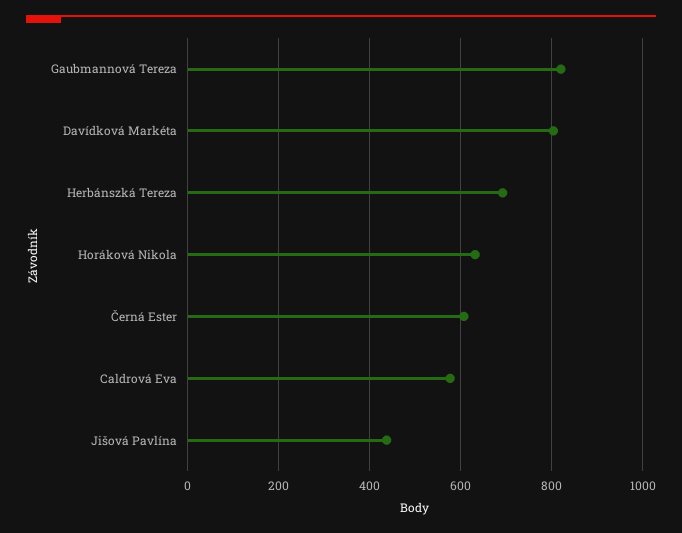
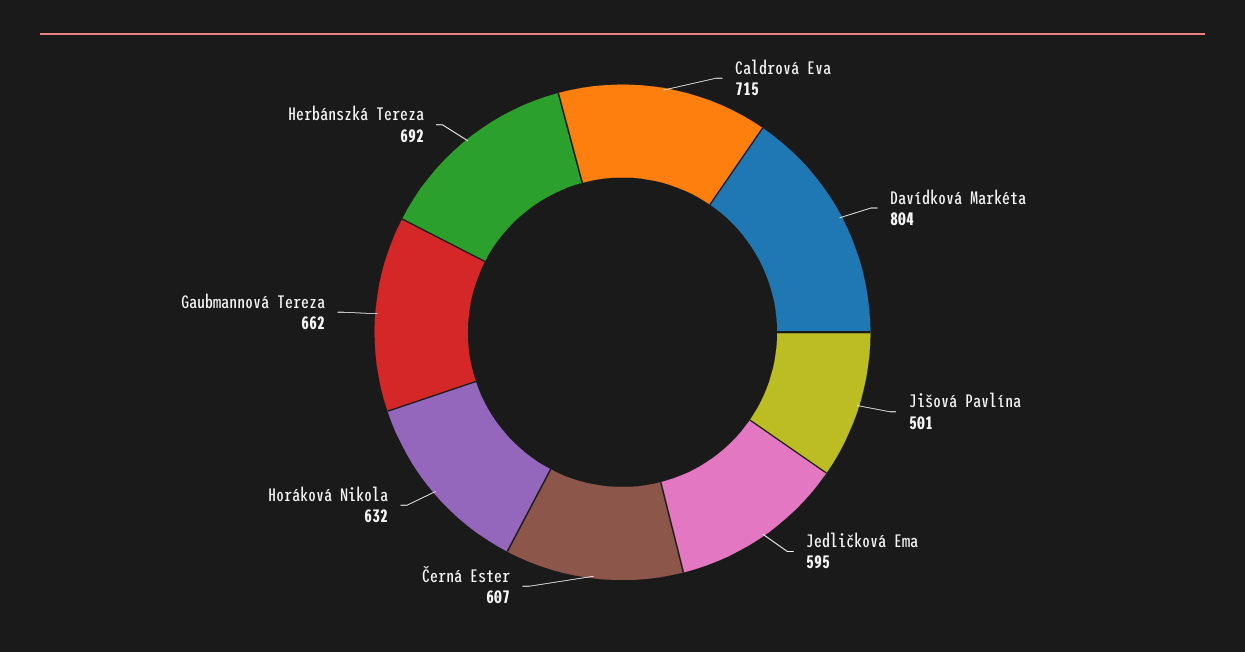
  {
-   "Gaubmannová Tereza": 820,
+   "Gaubmannová Tereza": 662,
    "Davídková Markéta": 804,
    "Herbánszká Tereza": 692,
    "Horáková Nikola": 632,
    "Černá Ester": 607,
-   "Caldrová Eva": 580,
+   "Caldrová Eva": 715,
-   "Jišová Pavlína": 440
+   "Jišová Pavlína": 501,
+   "Jedličková Ema": 595
  }

